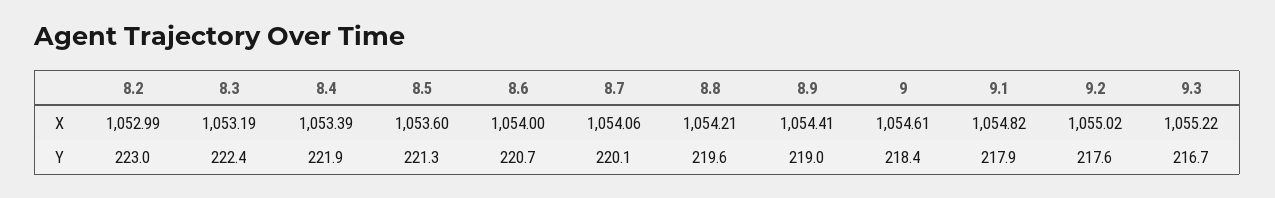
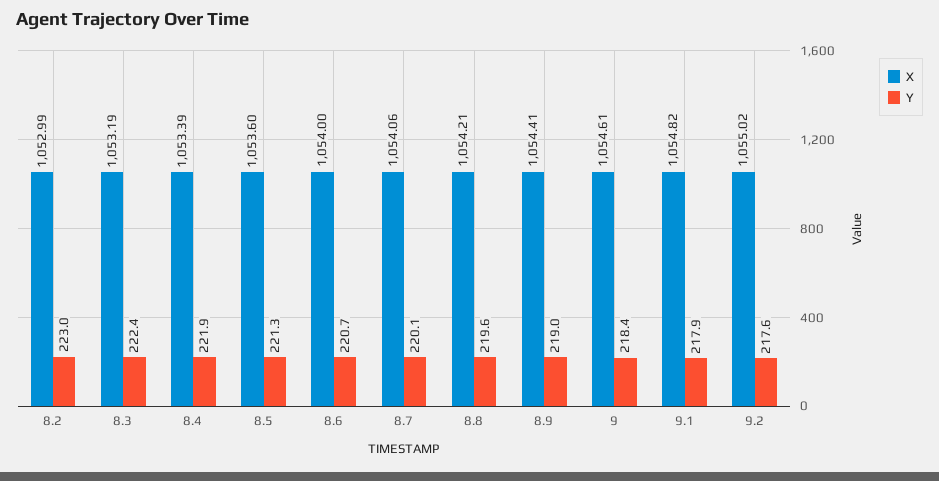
  {
    "X": {
      "8.2": 1052.99,
      "8.3": 1053.19,
      "8.4": 1053.39,
      "8.5": 1053.6,
      "8.6": 1054,
      "8.7": 1054.06,
      "8.8": 1054.21,
      "8.9": 1054.41,
      "9": 1054.61,
      "9.1": 1054.82,
-     "9.2": 1055.02,
+     "9.2": 1055.02
-     "9.3": 1055.22
    },
    "Y": {
      "8.2": 223,
      "8.3": 222.4,
      "8.4": 221.9,
      "8.5": 221.3,
      "8.6": 220.7,
      "8.7": 220.1,
      "8.8": 219.6,
      "8.9": 219,
      "9": 218.4,
      "9.1": 217.9,
-     "9.2": 217.6,
+     "9.2": 217.6
-     "9.3": 216.7
    }
  }

